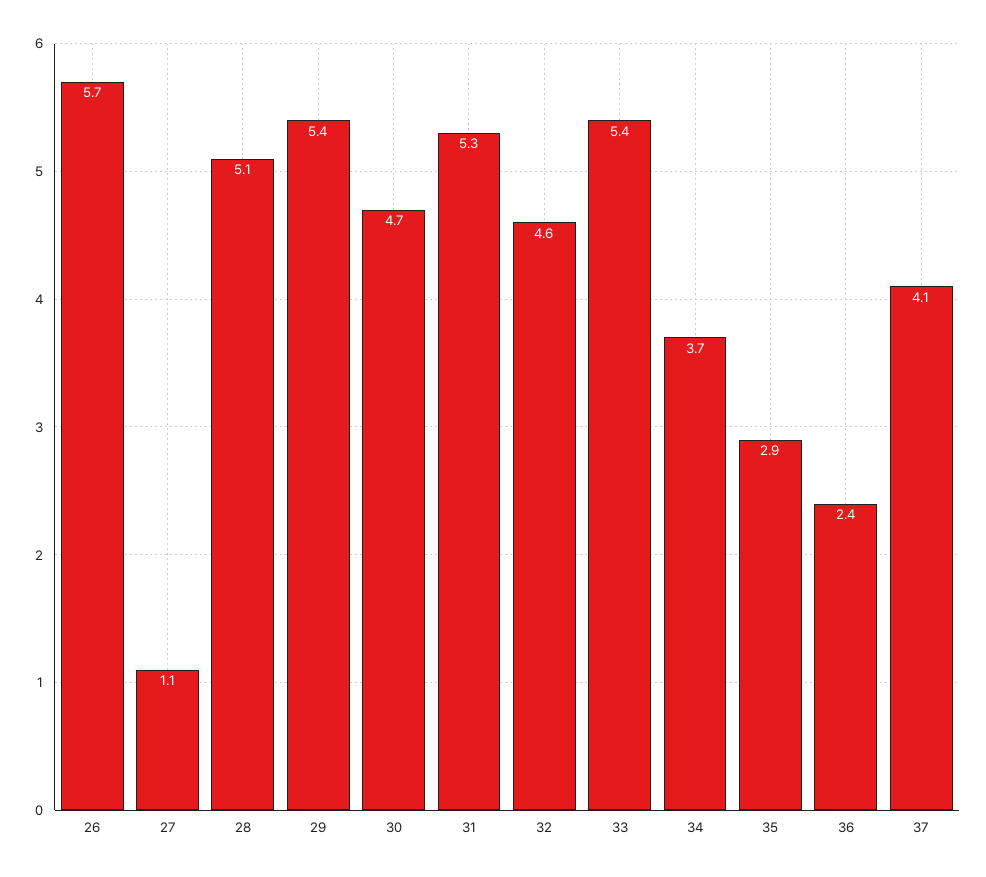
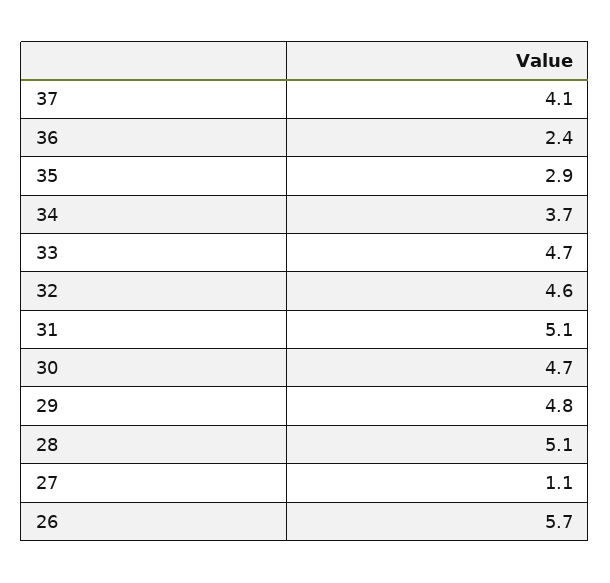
  {
    "26": 5.7,
    "27": 1.1,
    "28": 5.1,
-   "29": 5.4,
+   "29": 4.8,
    "30": 4.7,
-   "31": 5.3,
+   "31": 5.1,
    "32": 4.6,
-   "33": 5.4,
+   "33": 4.7,
    "34": 3.7,
    "35": 2.9,
    "36": 2.4,
    "37": 4.1
  }

